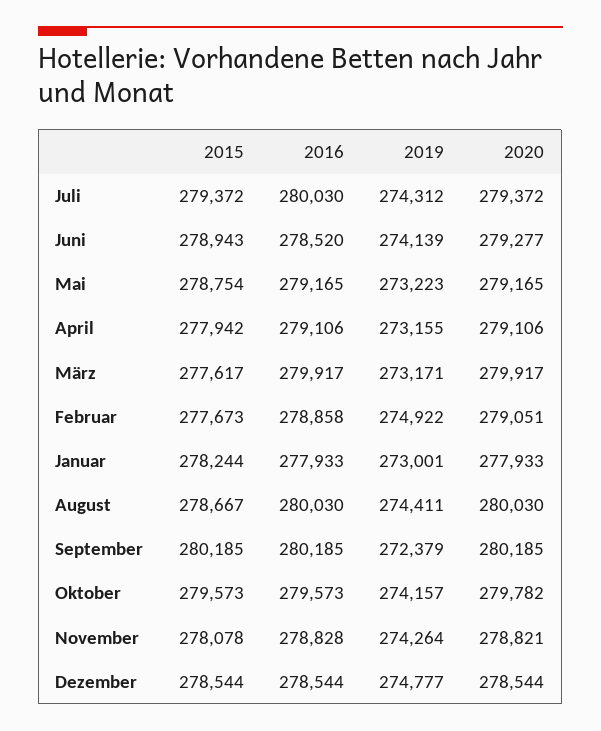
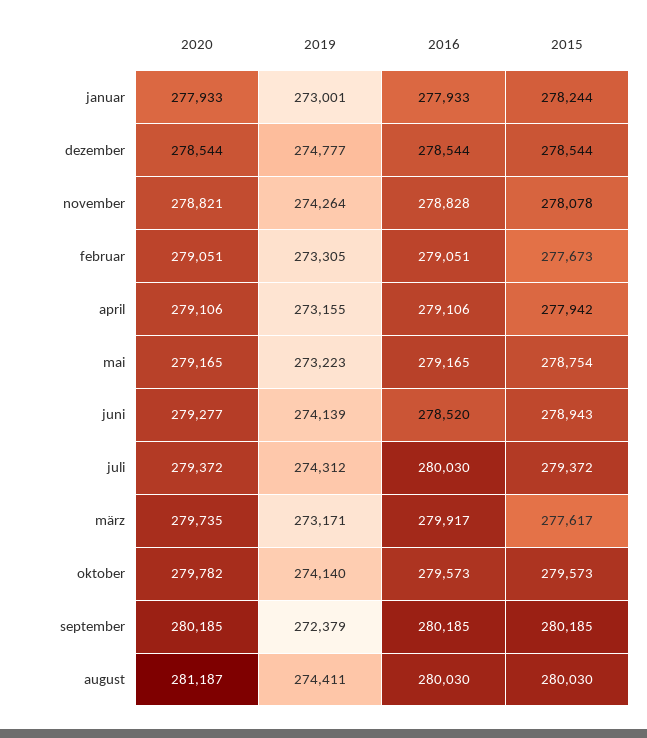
  {
    "2015": {
      "Juli": 279372,
      "Juni": 278943,
      "Mai": 278754,
      "April": 277942,
      "März": 277617,
      "Februar": 277673,
      "Januar": 278244,
-     "August": 278667,
+     "August": 280030,
      "September": 280185,
      "Oktober": 279573,
      "November": 278078,
      "Dezember": 278544
    },
    "2016": {
      "Juli": 280030,
      "Juni": 278520,
      "Mai": 279165,
      "April": 279106,
      "März": 279917,
-     "Februar": 278858,
+     "Februar": 279051,
      "Januar": 277933,
      "August": 280030,
      "September": 280185,
      "Oktober": 279573,
      "November": 278828,
      "Dezember": 278544
    },
    "2019": {
      "Juli": 274312,
      "Juni": 274139,
      "Mai": 273223,
      "April": 273155,
      "März": 273171,
-     "Februar": 274922,
+     "Februar": 273305,
      "Januar": 273001,
      "August": 274411,
      "September": 272379,
-     "Oktober": 274157,
+     "Oktober": 274140,
      "November": 274264,
      "Dezember": 274777
    },
    "2020": {
      "Juli": 279372,
      "Juni": 279277,
      "Mai": 279165,
      "April": 279106,
-     "März": 279917,
+     "März": 279735,
      "Februar": 279051,
      "Januar": 277933,
-     "August": 280030,
+     "August": 281187,
      "September": 280185,
      "Oktober": 279782,
      "November": 278821,
      "Dezember": 278544
    }
  }

